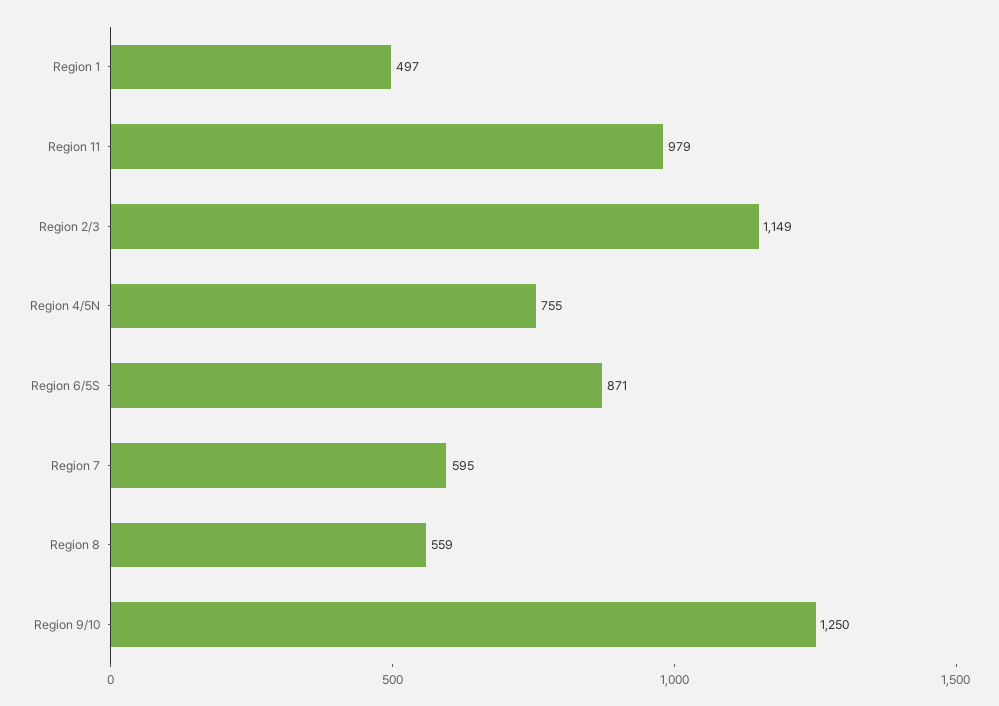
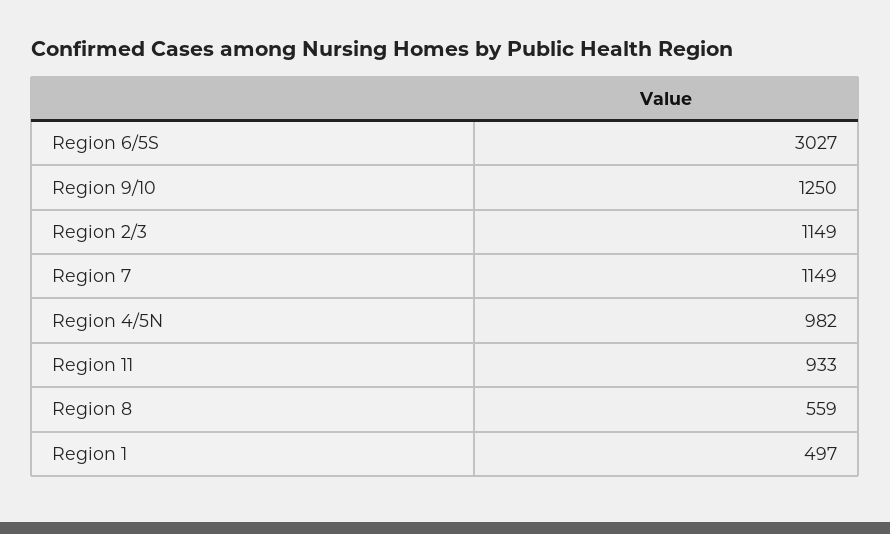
  {
    "Region 1": 497,
-   "Region 11": 979,
+   "Region 11": 933,
    "Region 2/3": 1149,
-   "Region 4/5N": 755,
+   "Region 4/5N": 982,
-   "Region 6/5S": 871,
+   "Region 6/5S": 3027,
-   "Region 7": 595,
+   "Region 7": 1149,
    "Region 8": 559,
    "Region 9/10": 1250
  }

